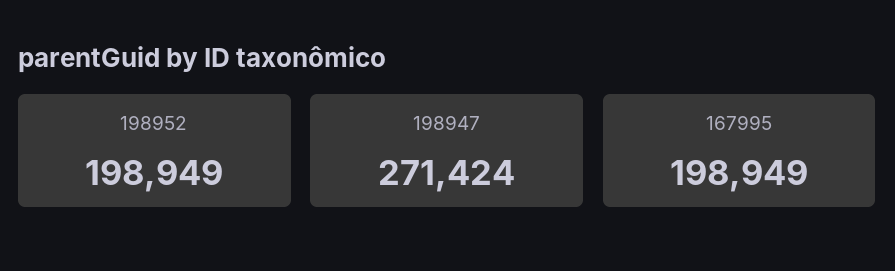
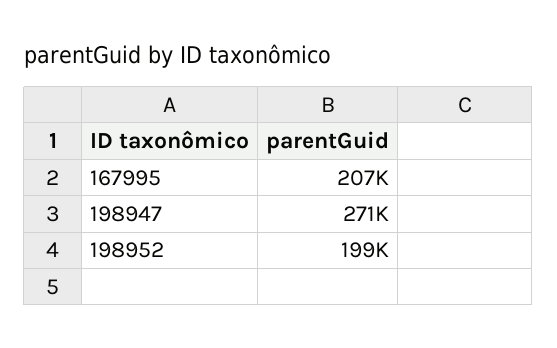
  {
    "198952": 198949,
    "198947": 271424,
-   "167995": 198949
+   "167995": 207000
  }

